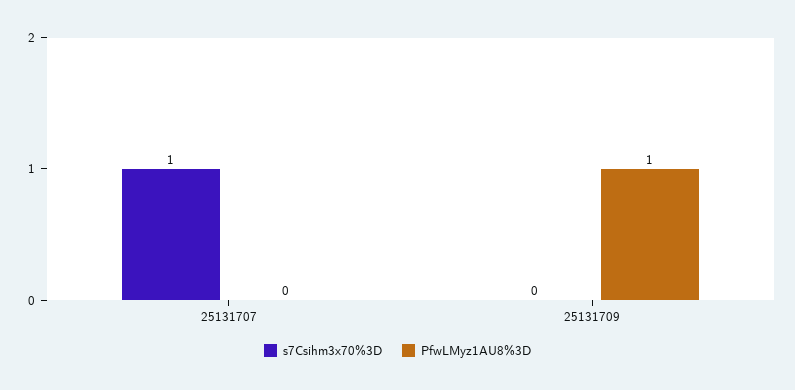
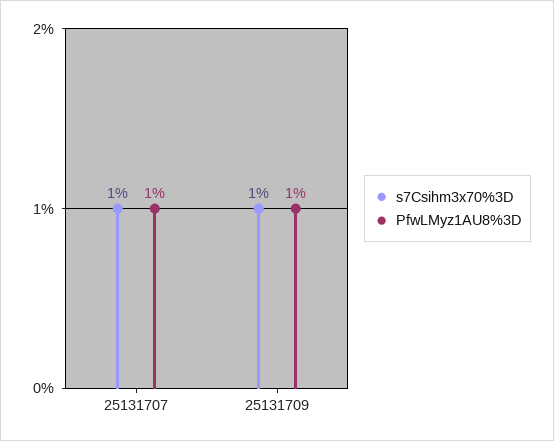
  {
    "s7Csihm3x70%3D": {
      "25131707": 1,
-     "25131709": 0
+     "25131709": 1
    },
    "PfwLMyz1AU8%3D": {
-     "25131707": 0,
+     "25131707": 1,
      "25131709": 1
    }
  }

